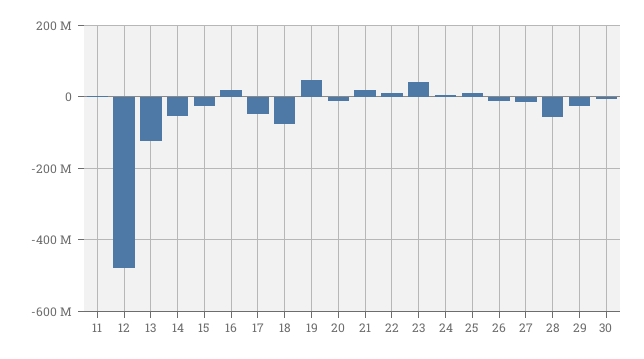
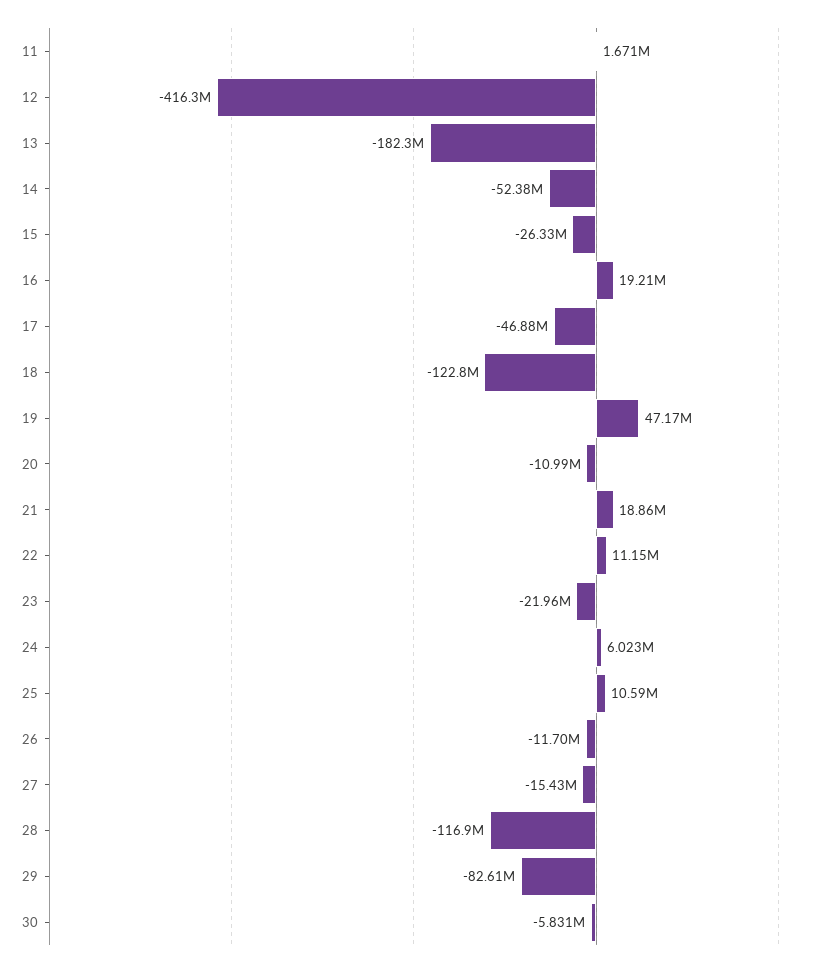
  {
    "11": 1671000,
-   "12": -480000000,
+   "12": -416300000,
-   "13": -120000000,
+   "13": -182300000,
    "14": -52380000,
    "15": -26330000,
    "16": 19210000,
    "17": -46880000,
-   "18": -80000000,
+   "18": -122800000,
    "19": 47170000,
    "20": -10990000,
    "21": 18860000,
    "22": 11150000,
-   "23": 40000000,
+   "23": -21960000,
    "24": 6023000,
    "25": 10590000,
    "26": -11700000,
    "27": -15430000,
-   "28": -60000000,
+   "28": -116900000,
-   "29": -20000000,
+   "29": -82610000,
    "30": -5831000
  }

